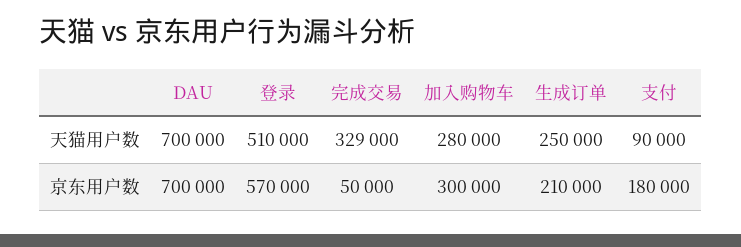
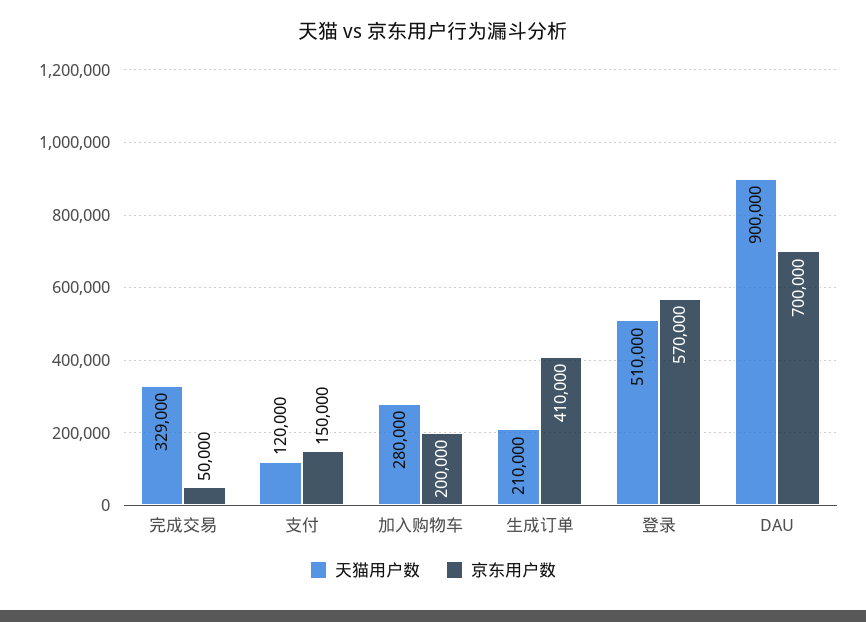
  {
    "天猫用户数": {
-     "DAU": 700000,
+     "DAU": 900000,
      "登录": 510000,
      "完成交易": 329000,
      "加入购物车": 280000,
-     "生成订单": 250000,
+     "生成订单": 210000,
-     "支付": 90000
+     "支付": 120000
    },
    "京东用户数": {
      "DAU": 700000,
      "登录": 570000,
      "完成交易": 50000,
-     "加入购物车": 300000,
+     "加入购物车": 200000,
-     "生成订单": 210000,
+     "生成订单": 410000,
-     "支付": 180000
+     "支付": 150000
    }
  }

